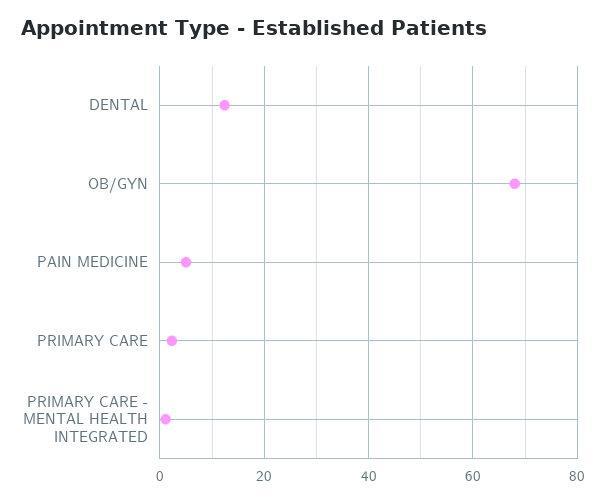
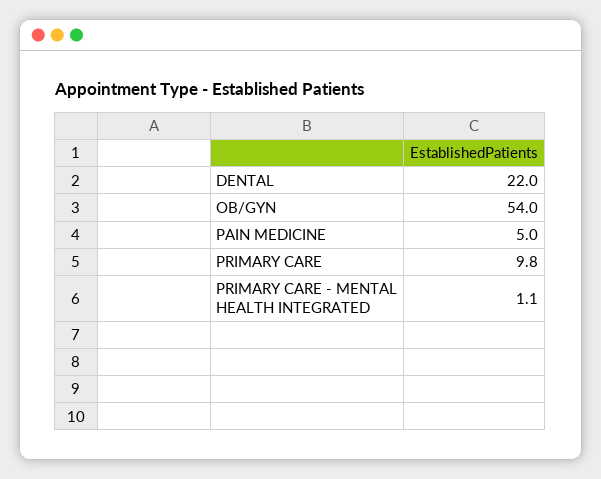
  {
-   "DENTAL": 12,
+   "DENTAL": 22,
-   "OB/GYN": 68,
+   "OB/GYN": 54,
    "PAIN MEDICINE": 5,
-   "PRIMARY CARE": 2,
+   "PRIMARY CARE": 9.8,
    "PRIMARY CARE - MENTAL HEALTH INTEGRATED": 1.1
  }

